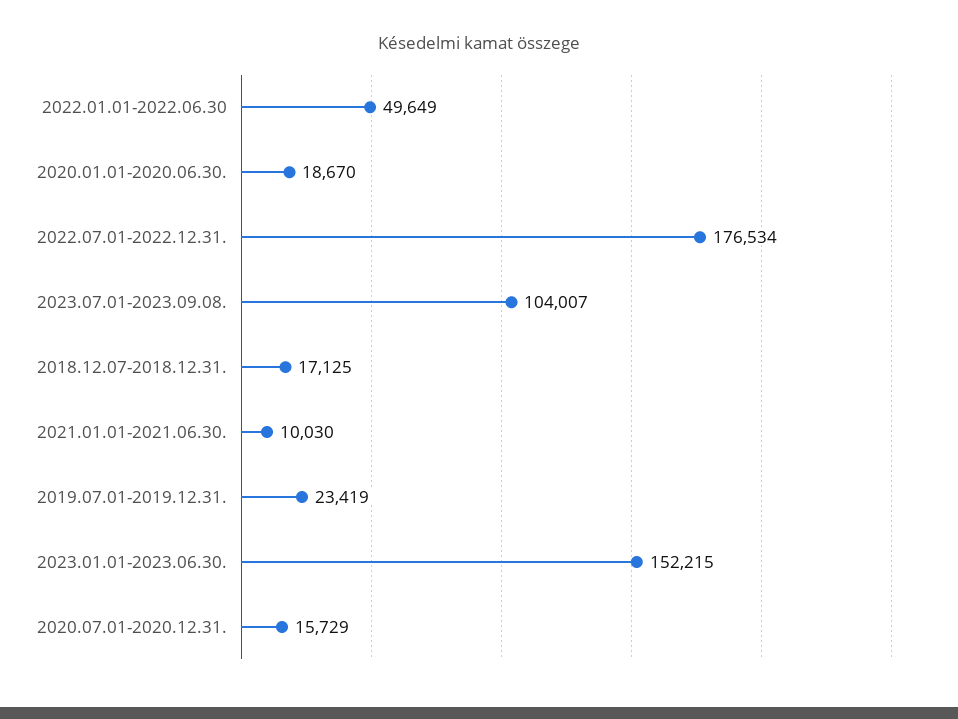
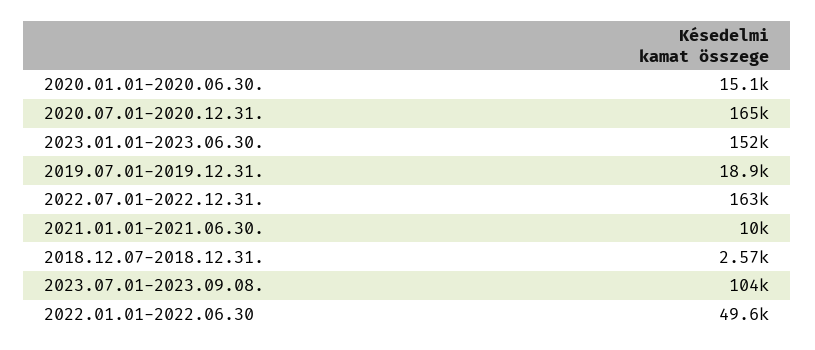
  {
    "2022.01.01-2022.06.30": 49649,
-   "2020.01.01-2020.06.30.": 18670,
+   "2020.01.01-2020.06.30.": 15100,
-   "2022.07.01-2022.12.31.": 176534,
+   "2022.07.01-2022.12.31.": 163000,
    "2023.07.01-2023.09.08.": 104007,
-   "2018.12.07-2018.12.31.": 17125,
+   "2018.12.07-2018.12.31.": 2570,
    "2021.01.01-2021.06.30.": 10030,
-   "2019.07.01-2019.12.31.": 23419,
+   "2019.07.01-2019.12.31.": 18900,
    "2023.01.01-2023.06.30.": 152215,
-   "2020.07.01-2020.12.31.": 15729
+   "2020.07.01-2020.12.31.": 165000
  }

